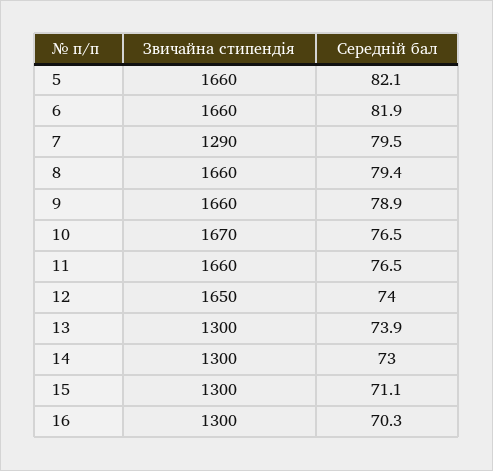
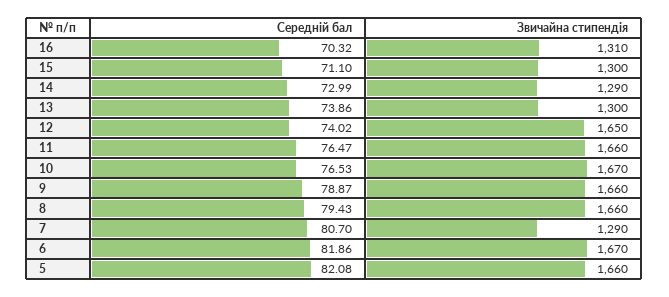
  {
    "Звичайна стипендія": {
      "5": 1660,
-     "6": 1660,
+     "6": 1670,
      "7": 1290,
      "8": 1660,
      "9": 1660,
      "10": 1670,
      "11": 1660,
      "12": 1650,
      "13": 1300,
-     "14": 1300,
+     "14": 1290,
      "15": 1300,
-     "16": 1300
+     "16": 1310
    },
    "Середній бал": {
      "5": 82.08,
      "6": 81.86,
-     "7": 79.5,
+     "7": 80.7,
      "8": 79.43,
      "9": 78.87,
      "10": 76.53,
      "11": 76.47,
      "12": 74.02,
      "13": 73.86,
      "14": 72.99,
      "15": 71.1,
      "16": 70.32
    }
  }

